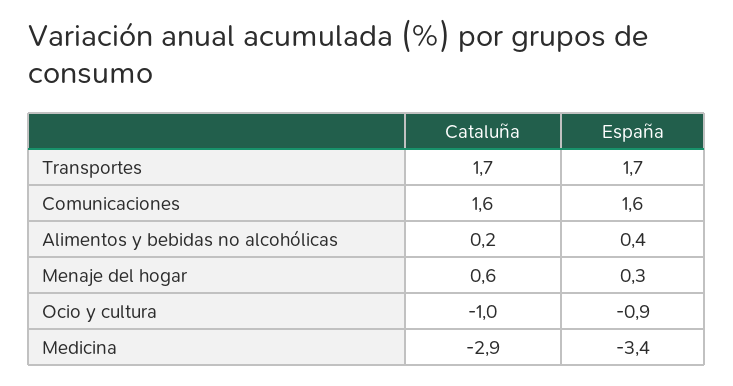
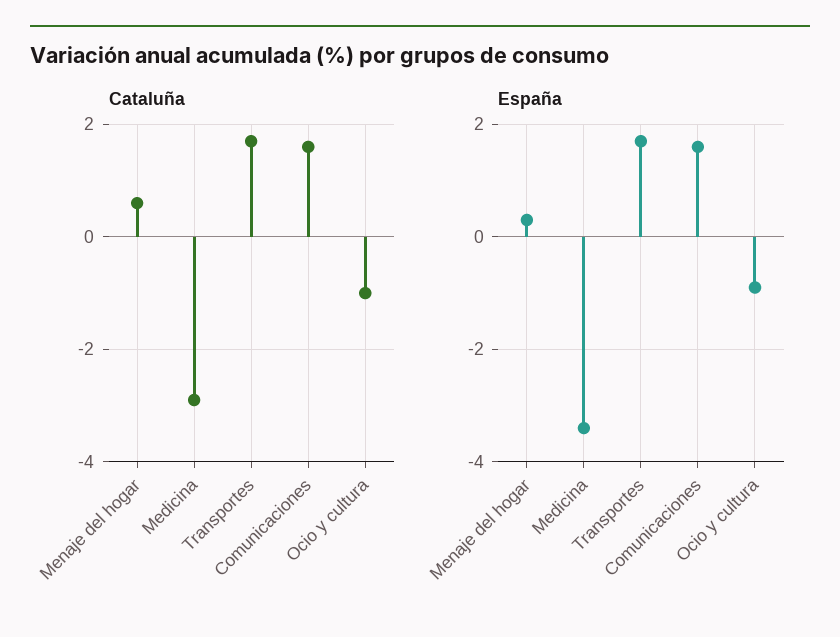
  {
    "Cataluña": {
      "Transportes": 1.7,
      "Comunicaciones": 1.6,
-     "Alimentos y bebidas no alcohólicas": 0.2,
      "Menaje del hogar": 0.6,
      "Ocio y cultura": -1,
      "Medicina": -2.9
    },
    "España": {
      "Transportes": 1.7,
      "Comunicaciones": 1.6,
-     "Alimentos y bebidas no alcohólicas": 0.4,
      "Menaje del hogar": 0.3,
      "Ocio y cultura": -0.9,
      "Medicina": -3.4
    }
  }

